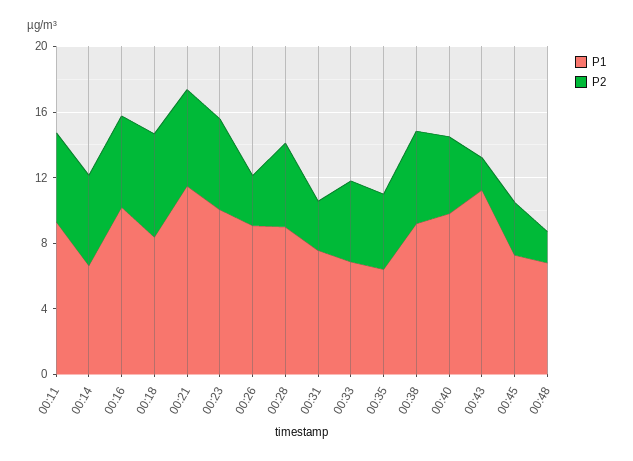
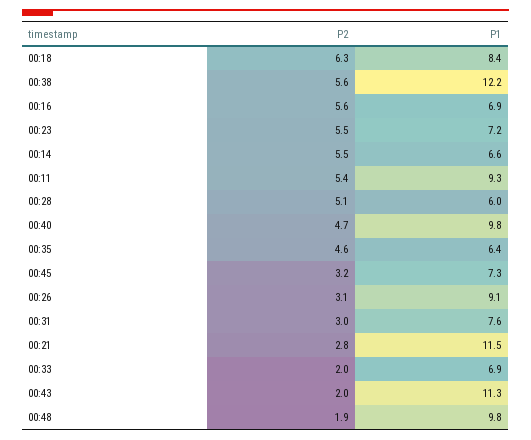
  {
    "P1": {
      "00:11": 9.3,
      "00:14": 6.6,
-     "00:16": 10,
+     "00:16": 6.9,
      "00:18": 8.4,
      "00:21": 11.5,
-     "00:23": 10,
+     "00:23": 7.2,
      "00:26": 9.1,
-     "00:28": 9,
+     "00:28": 6,
      "00:31": 7.6,
      "00:33": 6.9,
      "00:35": 6.4,
-     "00:38": 9,
+     "00:38": 12.2,
      "00:40": 9.8,
      "00:43": 11.3,
      "00:45": 7.3,
-     "00:48": 7
+     "00:48": 9.8
    },
    "P2": {
      "00:11": 5.4,
      "00:14": 5.5,
      "00:16": 5.6,
      "00:18": 6.3,
-     "00:21": 6,
+     "00:21": 2.8,
      "00:23": 5.5,
      "00:26": 3.1,
      "00:28": 5.1,
      "00:31": 3,
-     "00:33": 5,
+     "00:33": 2,
      "00:35": 4.6,
      "00:38": 5.6,
      "00:40": 4.7,
      "00:43": 2,
      "00:45": 3.2,
      "00:48": 1.9
    }
  }

